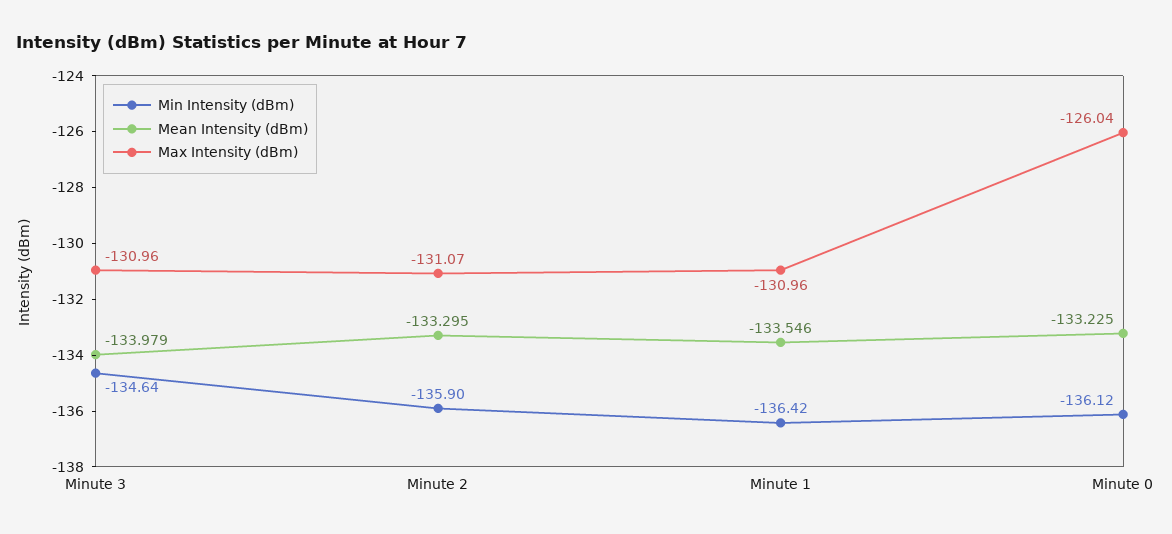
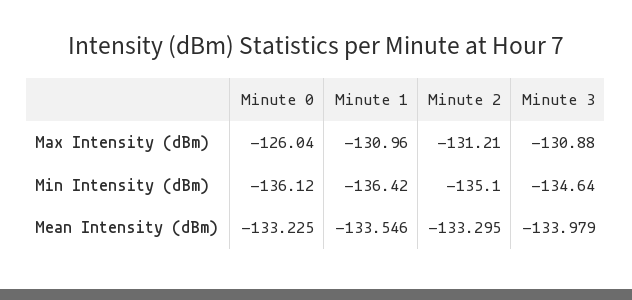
  {
    "Min Intensity (dBm)": {
      "Minute 3": -134.64,
-     "Minute 2": -135.9,
+     "Minute 2": -135.1,
      "Minute 1": -136.42,
      "Minute 0": -136.12
    },
    "Mean Intensity (dBm)": {
      "Minute 3": -133.979,
      "Minute 2": -133.295,
      "Minute 1": -133.546,
      "Minute 0": -133.225
    },
    "Max Intensity (dBm)": {
-     "Minute 3": -130.96,
+     "Minute 3": -130.88,
-     "Minute 2": -131.07,
+     "Minute 2": -131.21,
      "Minute 1": -130.96,
      "Minute 0": -126.04
    }
  }

